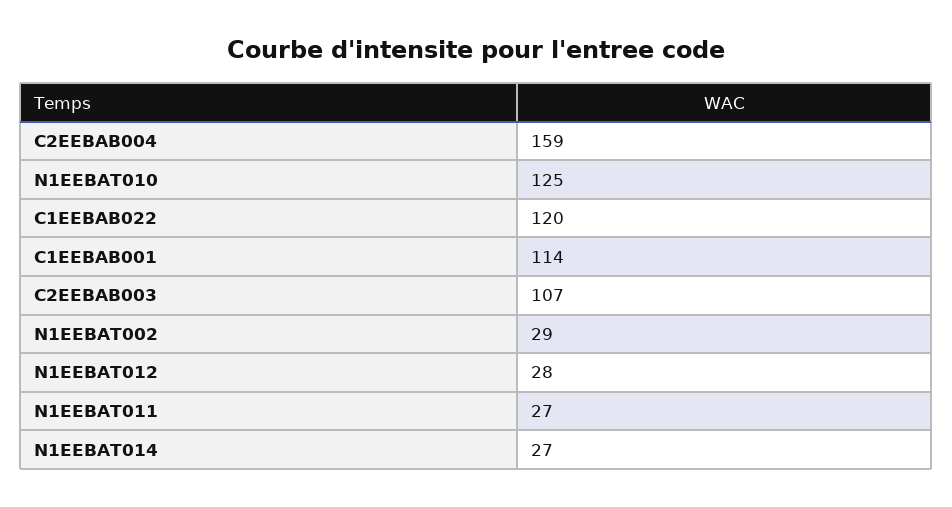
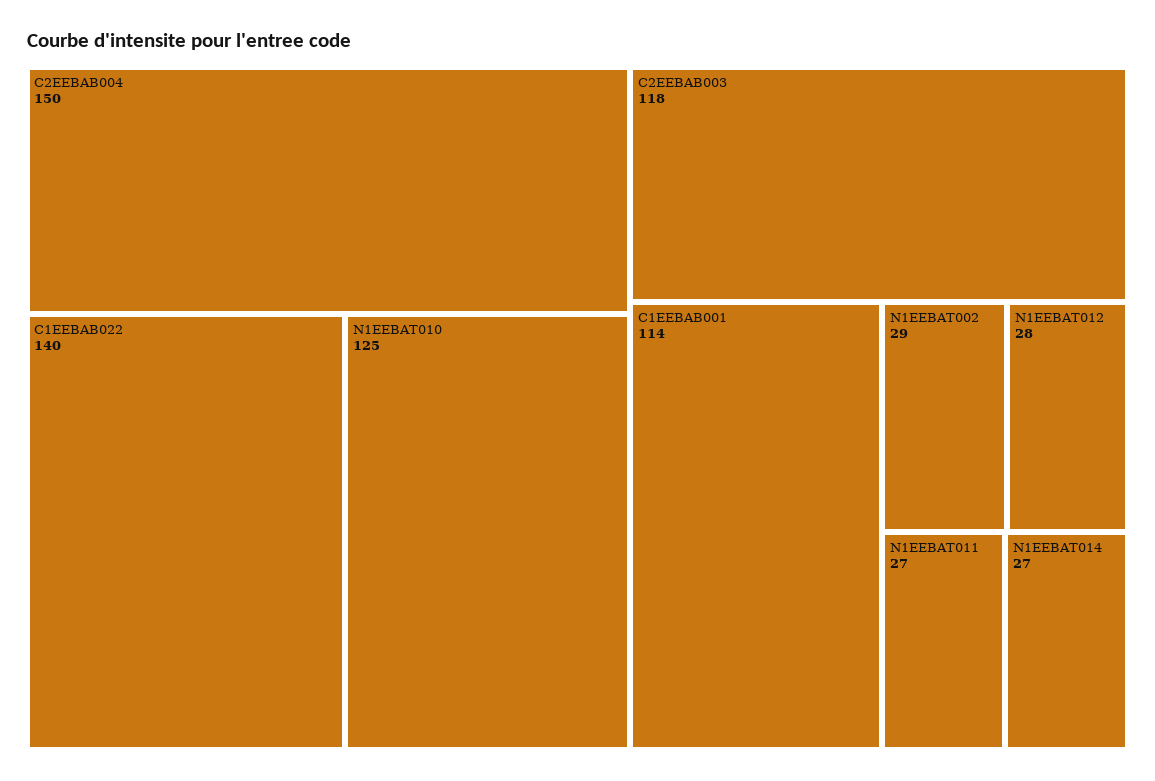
  {
-   "C2EEBAB004": 159,
+   "C2EEBAB004": 150,
    "N1EEBAT010": 125,
-   "C1EEBAB022": 120,
+   "C1EEBAB022": 140,
    "C1EEBAB001": 114,
-   "C2EEBAB003": 107,
+   "C2EEBAB003": 118,
    "N1EEBAT002": 29,
    "N1EEBAT012": 28,
    "N1EEBAT011": 27,
    "N1EEBAT014": 27
  }

